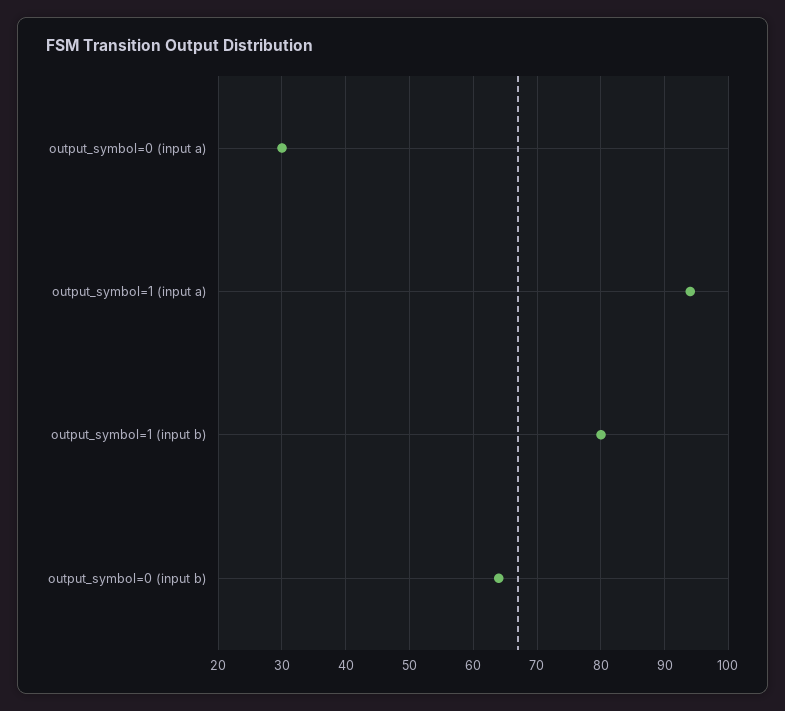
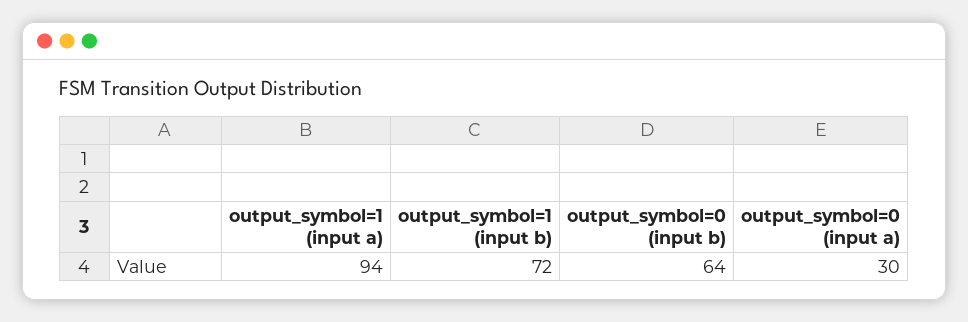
  {
    "output_symbol=0 (input a)": 30,
    "output_symbol=1 (input a)": 94,
-   "output_symbol=1 (input b)": 80,
+   "output_symbol=1 (input b)": 72,
    "output_symbol=0 (input b)": 64
  }

